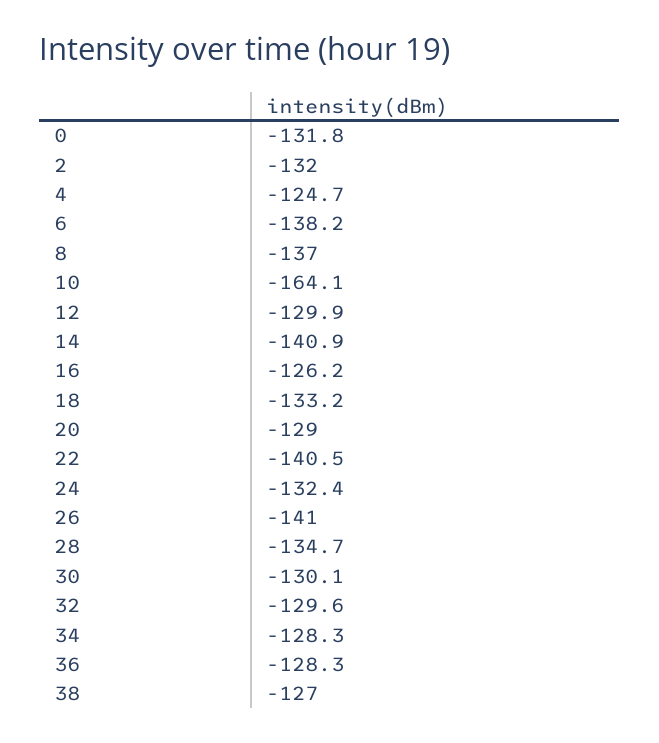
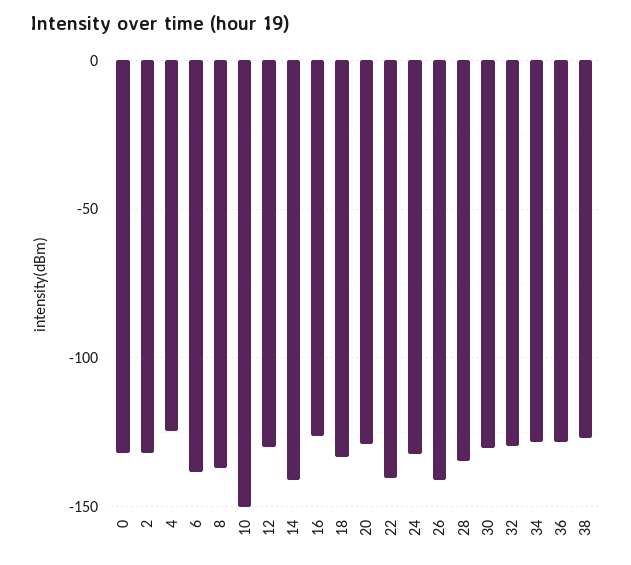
  {
    "0": -131.8,
    "2": -132,
    "4": -124.7,
    "6": -138.2,
    "8": -137,
-   "10": -164.1,
+   "10": -150,
    "12": -129.9,
    "14": -140.9,
    "16": -126.2,
    "18": -133.2,
    "20": -129,
    "22": -140.5,
    "24": -132.4,
    "26": -141,
    "28": -134.7,
    "30": -130.1,
    "32": -129.6,
    "34": -128.3,
    "36": -128.3,
    "38": -127
  }

